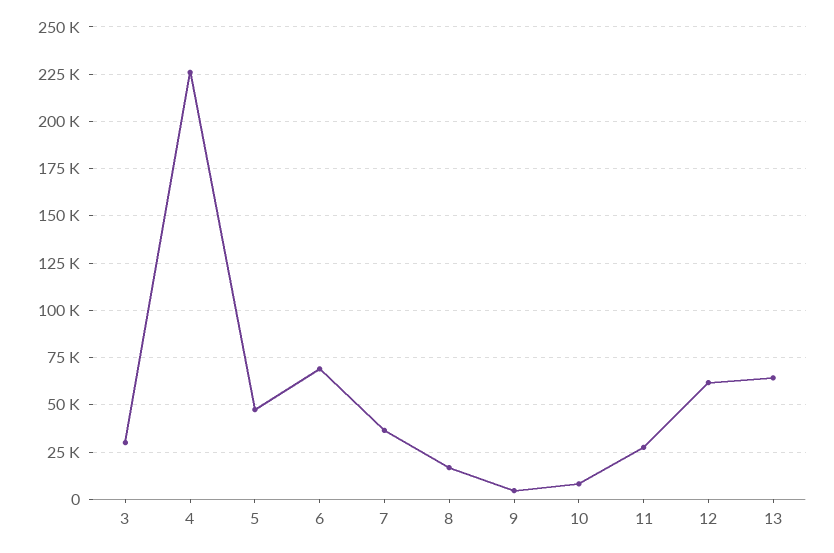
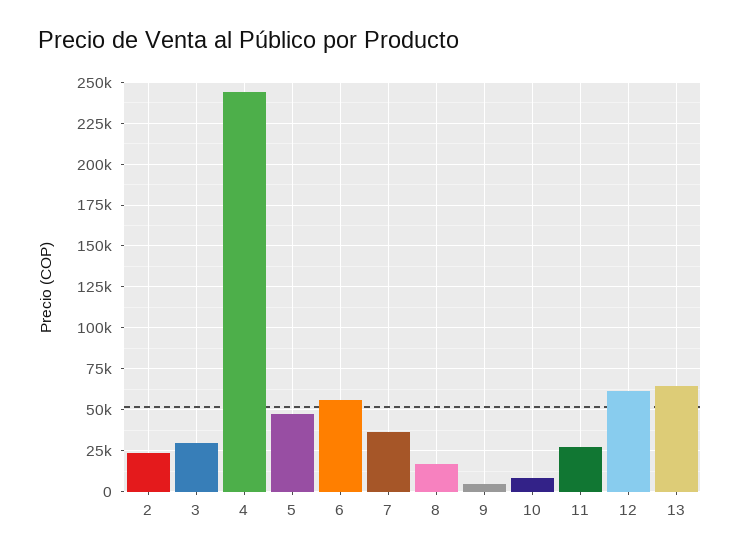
  {
    "3": 30000,
-   "4": 225000,
+   "4": 245000,
    "5": 50000,
-   "6": 70000,
+   "6": 55000,
    "7": 35000,
    "8": 15000,
    "9": 5000,
    "10": 10000,
    "11": 30000,
    "12": 60000,
-   "13": 65000
+   "13": 65000,
+   "2": 25000
  }

